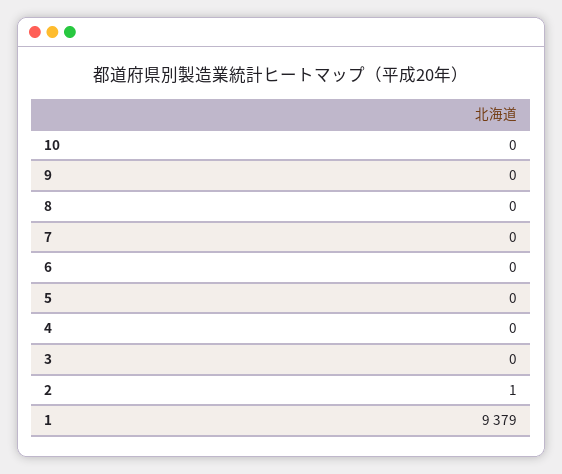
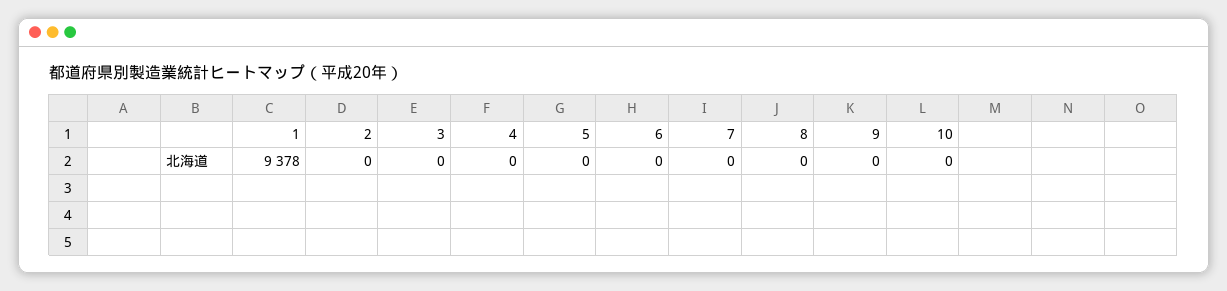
  {
    "10": 0,
    "9": 0,
    "8": 0,
    "7": 0,
    "6": 0,
    "5": 0,
    "4": 0,
    "3": 0,
-   "2": 1,
+   "2": 0,
-   "1": 9379
+   "1": 9378
  }

